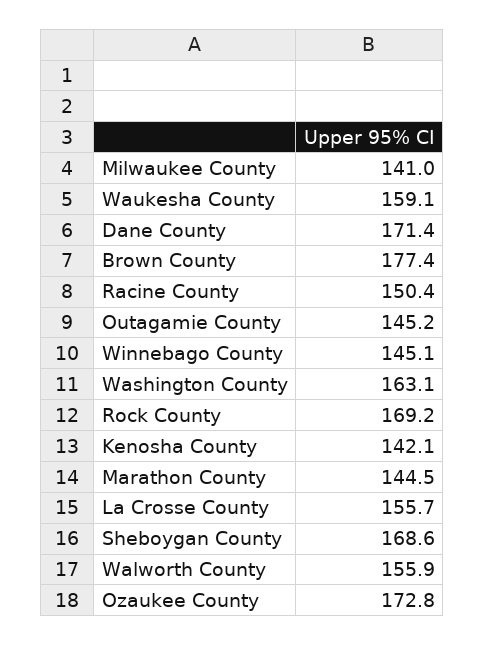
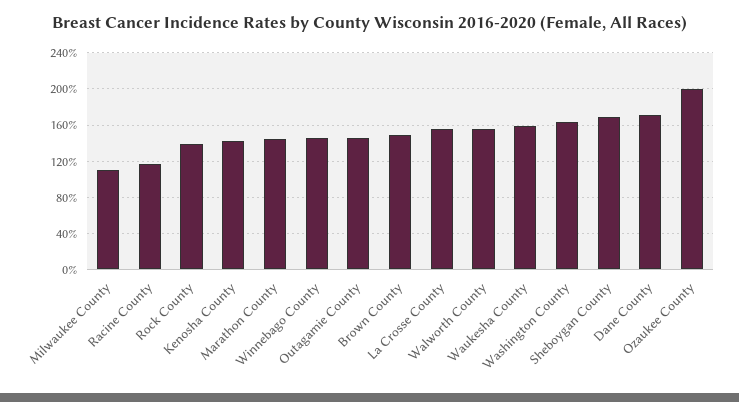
  {
-   "Milwaukee County": 141,
+   "Milwaukee County": 110,
    "Waukesha County": 159.1,
    "Dane County": 171.4,
-   "Brown County": 177.4,
+   "Brown County": 150,
-   "Racine County": 150.4,
+   "Racine County": 120,
    "Outagamie County": 145.2,
    "Winnebago County": 145.1,
    "Washington County": 163.1,
-   "Rock County": 169.2,
+   "Rock County": 140,
    "Kenosha County": 142.1,
    "Marathon County": 144.5,
    "La Crosse County": 155.7,
    "Sheboygan County": 168.6,
    "Walworth County": 155.9,
-   "Ozaukee County": 172.8
+   "Ozaukee County": 200
  }

